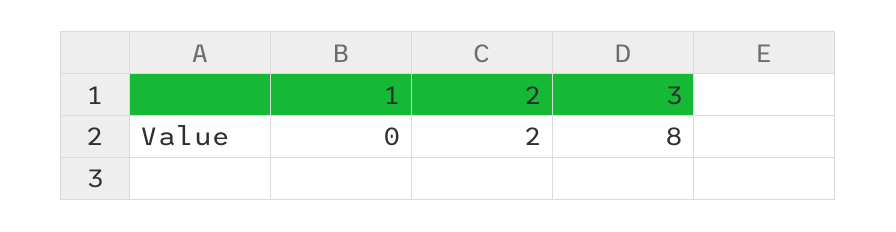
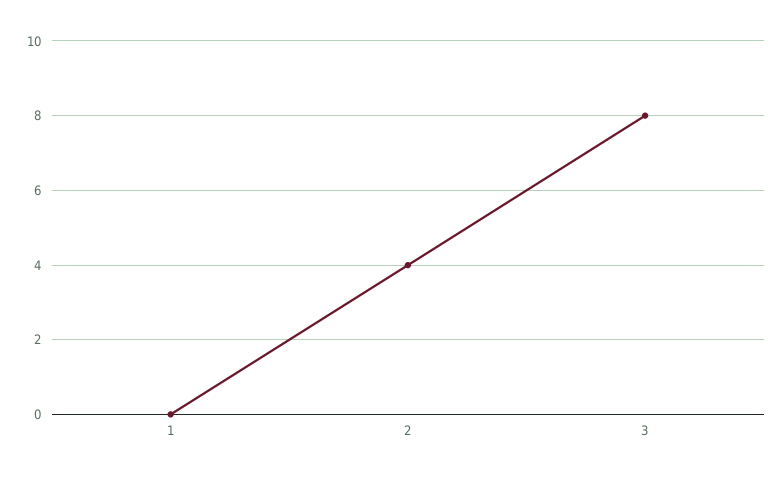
  {
    "1": 0,
-   "2": 2,
+   "2": 4,
    "3": 8
  }

